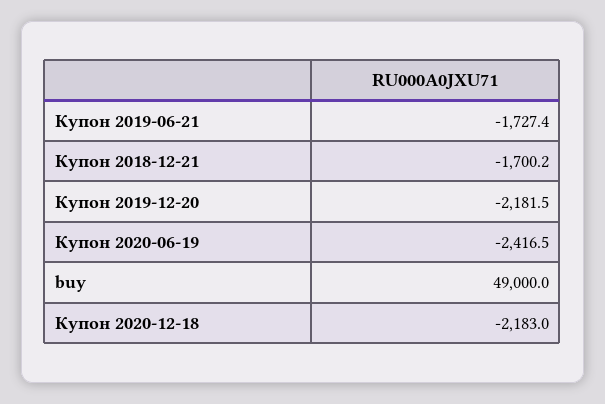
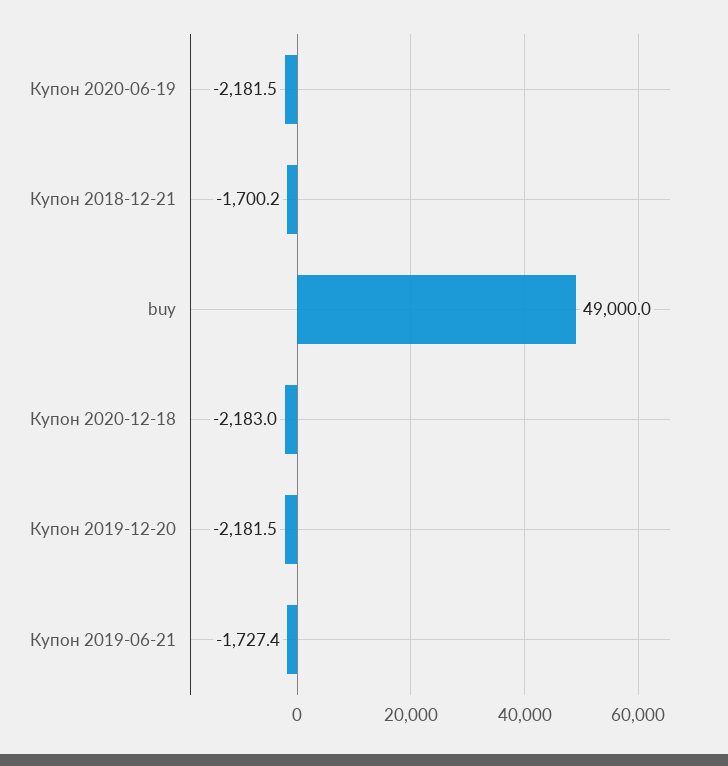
  {
    "Купон 2019-06-21": -1727.4,
    "Купон 2018-12-21": -1700.2,
    "Купон 2019-12-20": -2181.5,
-   "Купон 2020-06-19": -2416.5,
+   "Купон 2020-06-19": -2181.5,
    "buy": 49000,
    "Купон 2020-12-18": -2183
  }

